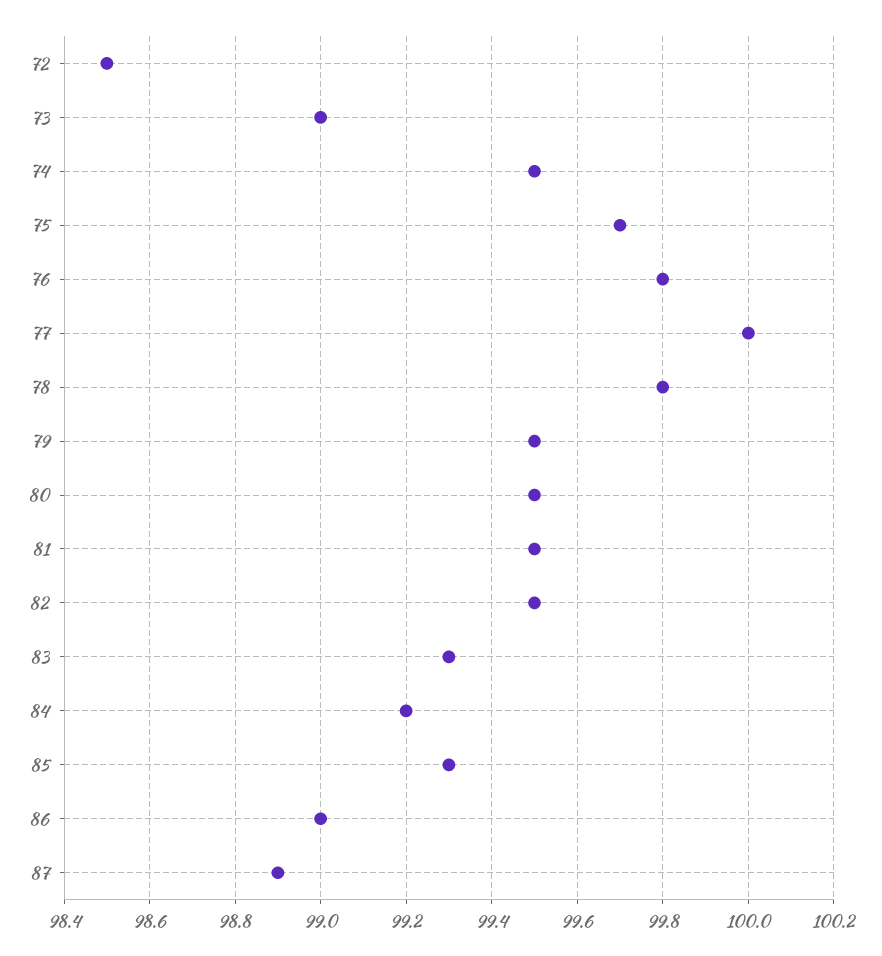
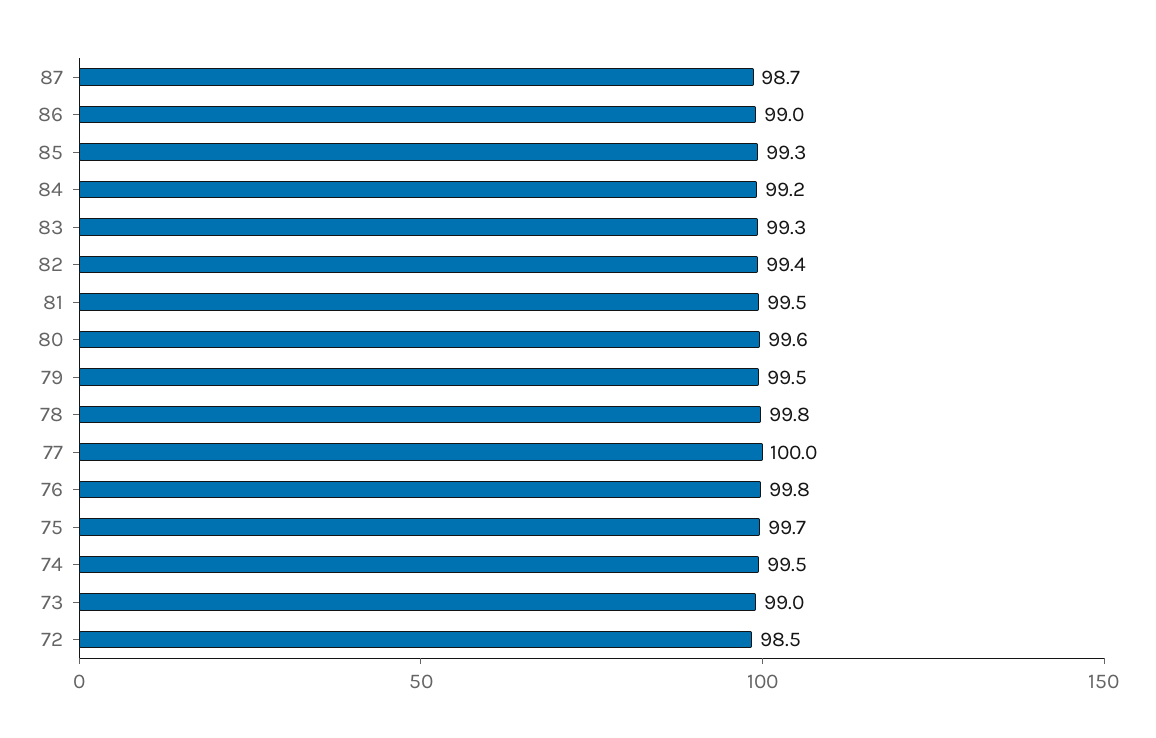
  {
    "72": 98.5,
    "73": 99,
    "74": 99.5,
    "75": 99.7,
    "76": 99.8,
    "77": 100,
    "78": 99.8,
    "79": 99.5,
-   "80": 99.5,
+   "80": 99.6,
    "81": 99.5,
-   "82": 99.5,
+   "82": 99.4,
    "83": 99.3,
    "84": 99.2,
    "85": 99.3,
    "86": 99,
-   "87": 98.9
+   "87": 98.7
  }

